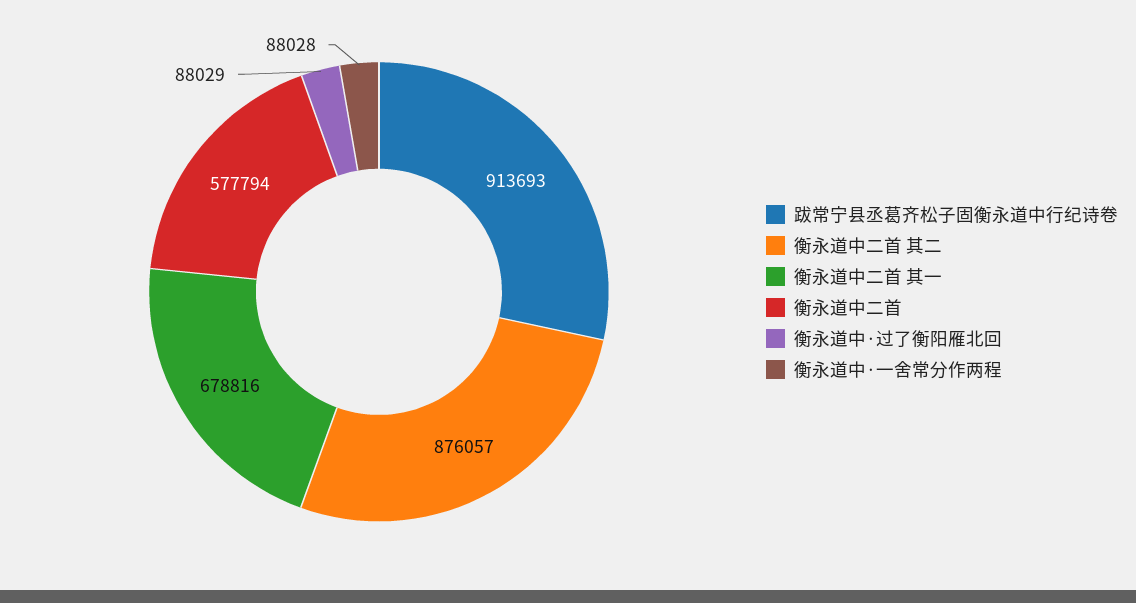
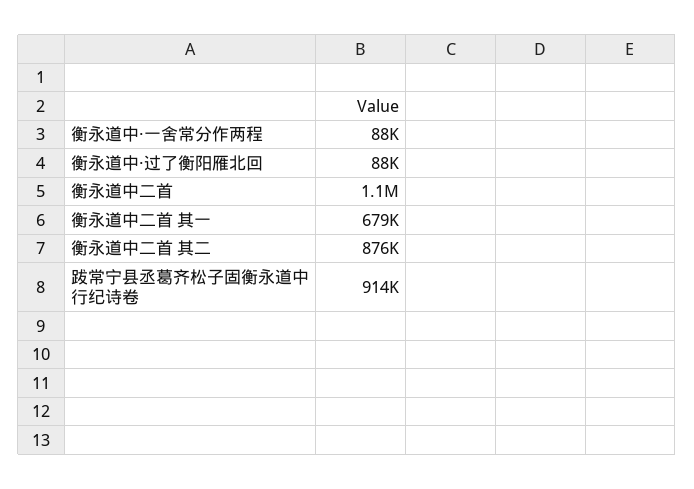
  {
    "跋常宁县丞葛齐松子固衡永道中行纪诗卷": 913693,
    "衡永道中二首 其二": 876057,
    "衡永道中二首 其一": 678816,
-   "衡永道中二首": 577794,
+   "衡永道中二首": 1100000,
    "衡永道中·过了衡阳雁北回": 88029,
    "衡永道中·一舍常分作两程": 88028
  }

